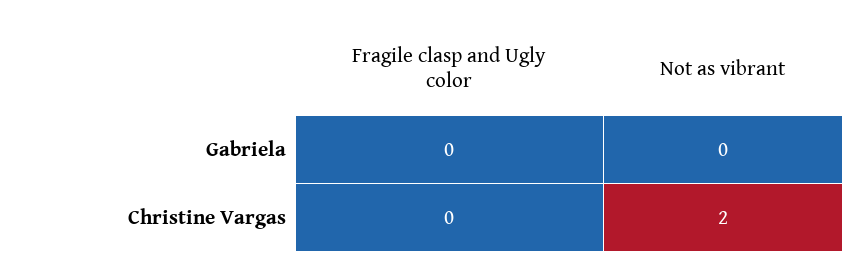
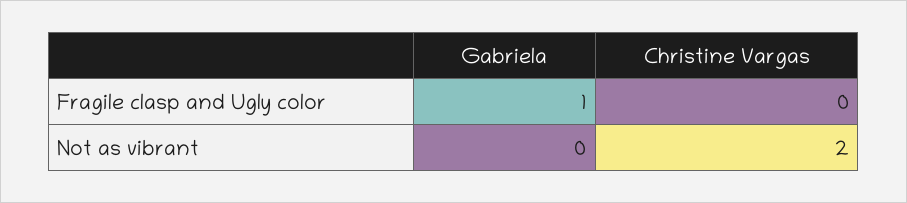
  {
    "Fragile clasp and Ugly color": {
-     "Gabriela": 0,
+     "Gabriela": 1,
      "Christine Vargas": 0
    },
    "Not as vibrant": {
      "Gabriela": 0,
      "Christine Vargas": 2
    }
  }

